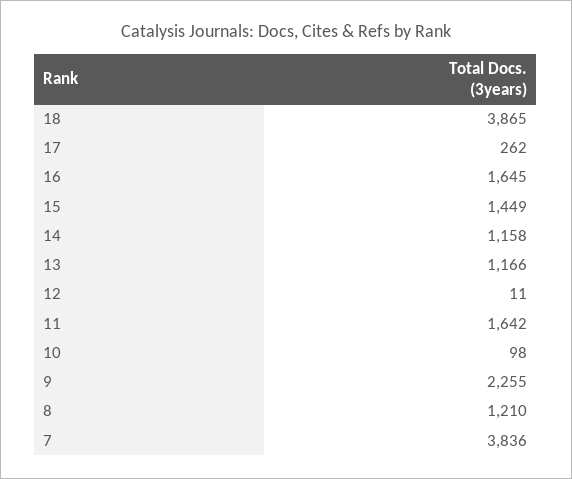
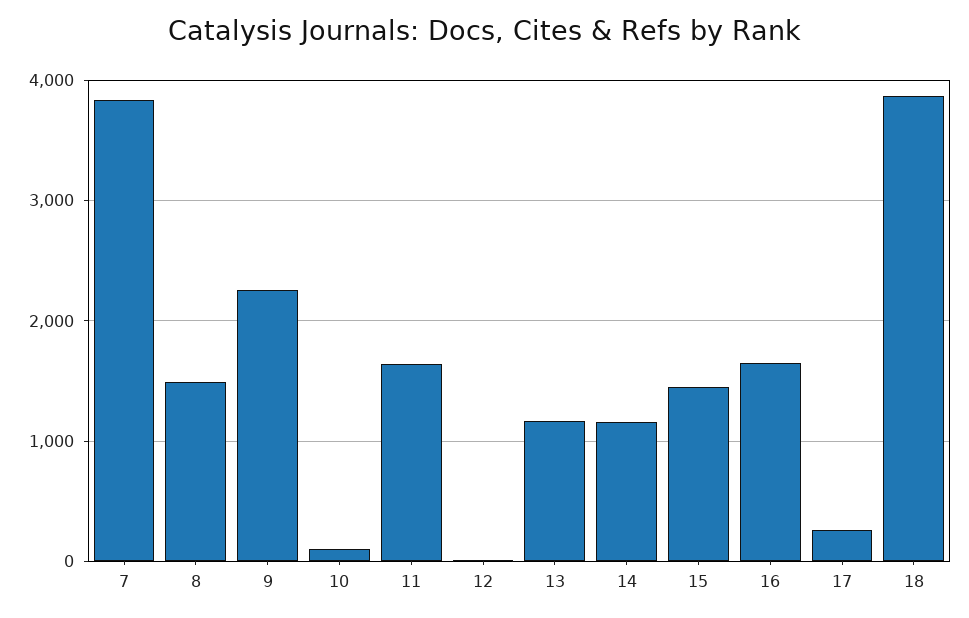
  {
    "18": 3865,
    "17": 262,
    "16": 1645,
    "15": 1449,
    "14": 1158,
    "13": 1166,
    "12": 11,
    "11": 1642,
    "10": 98,
    "9": 2255,
-   "8": 1210,
+   "8": 1500,
    "7": 3836
  }

